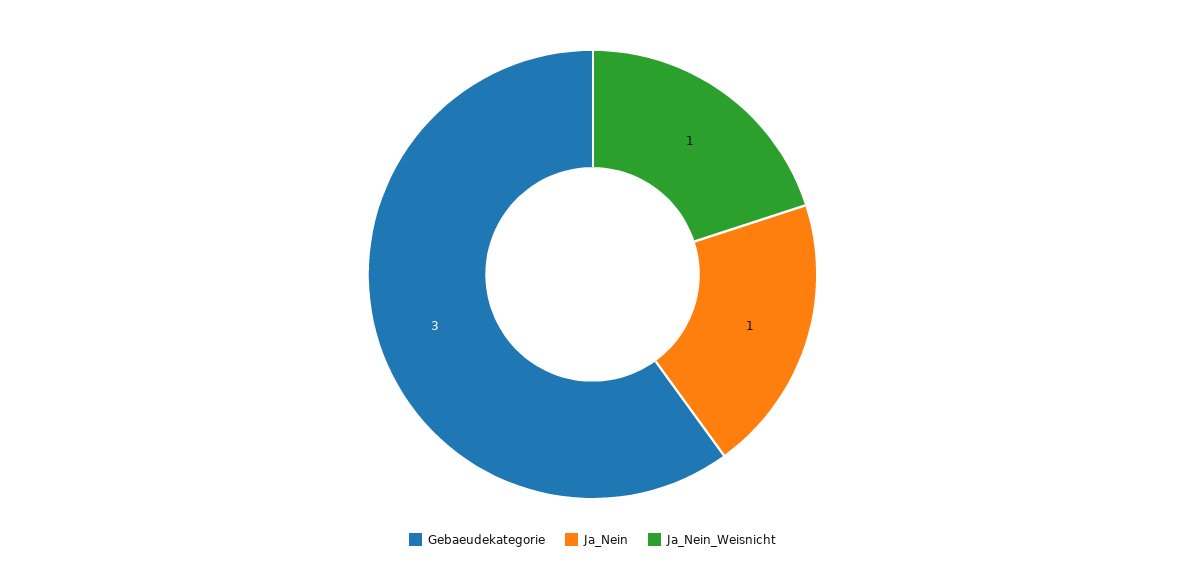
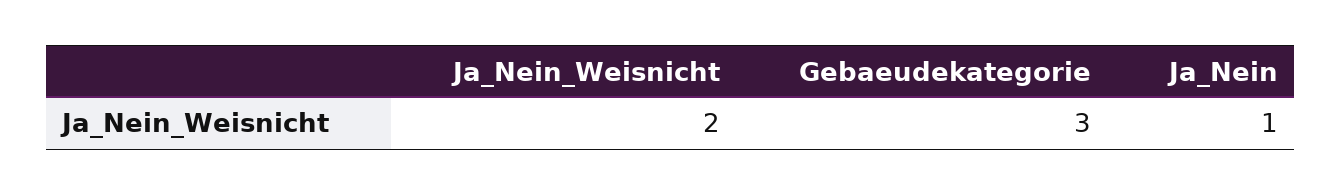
  {
    "Gebaeudekategorie": 3,
    "Ja_Nein": 1,
-   "Ja_Nein_Weisnicht": 1
+   "Ja_Nein_Weisnicht": 2
  }

